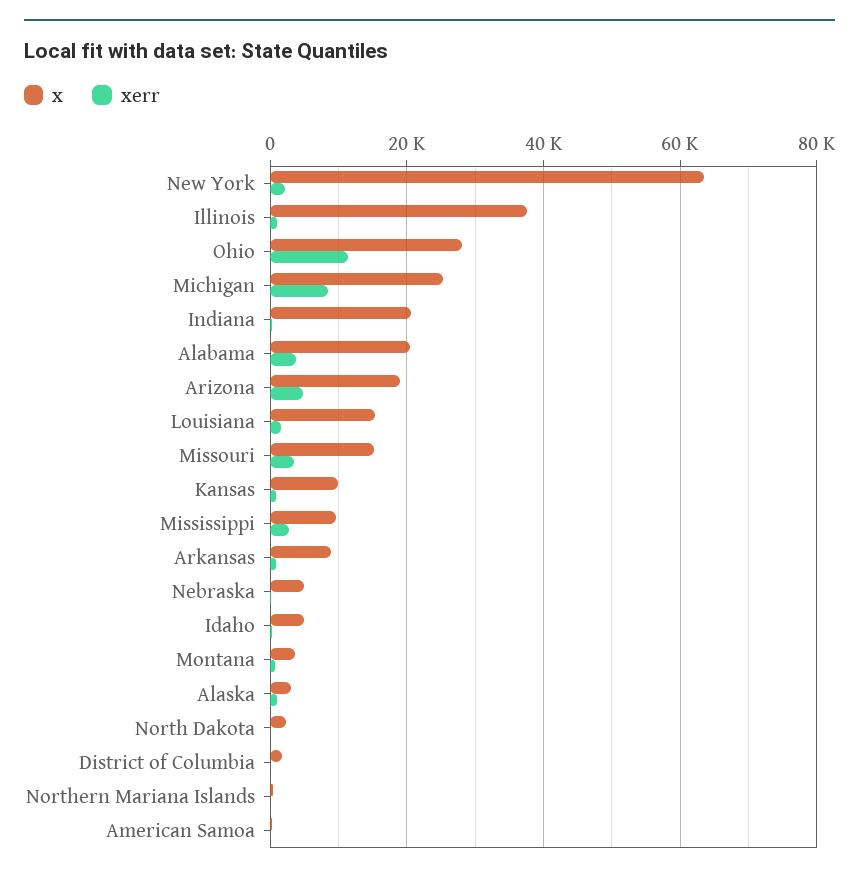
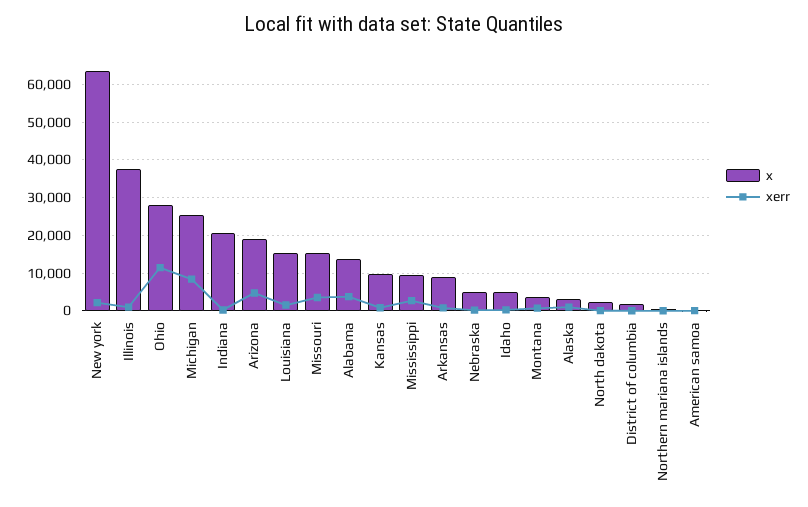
  {
    "x": {
      "New York": 64000,
      "Illinois": 38000,
      "Ohio": 28000,
      "Michigan": 26000,
      "Indiana": 20000,
-     "Alabama": 20000,
+     "Alabama": 14000,
      "Arizona": 20000,
      "Louisiana": 16000,
      "Missouri": 16000,
      "Kansas": 10000,
      "Mississippi": 10000,
      "Arkansas": 8000,
      "Nebraska": 4000,
      "Idaho": 4000,
      "Montana": 4000,
      "Alaska": 4000,
      "North Dakota": 2000,
      "District of Columbia": 2000,
      "Northern Mariana Islands": 0,
      "American Samoa": 0
    },
    "xerr": {
      "New York": 2000,
      "Illinois": 0,
      "Ohio": 12000,
      "Michigan": 8000,
      "Indiana": 0,
      "Alabama": 4000,
      "Arizona": 4000,
      "Louisiana": 2000,
      "Missouri": 4000,
      "Kansas": 0,
      "Mississippi": 2000,
      "Arkansas": 0,
      "Nebraska": 0,
      "Idaho": 0,
      "Montana": 0,
      "Alaska": 0,
      "North Dakota": 0,
      "District of Columbia": 0,
      "Northern Mariana Islands": 0,
      "American Samoa": 0
    }
  }

